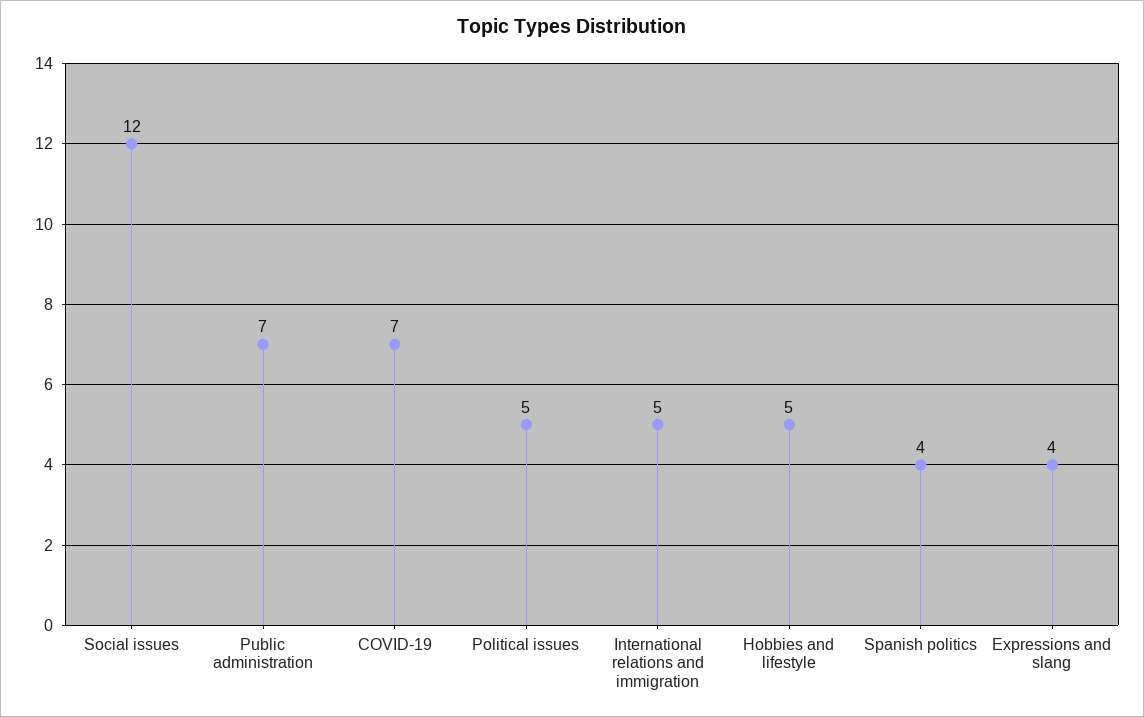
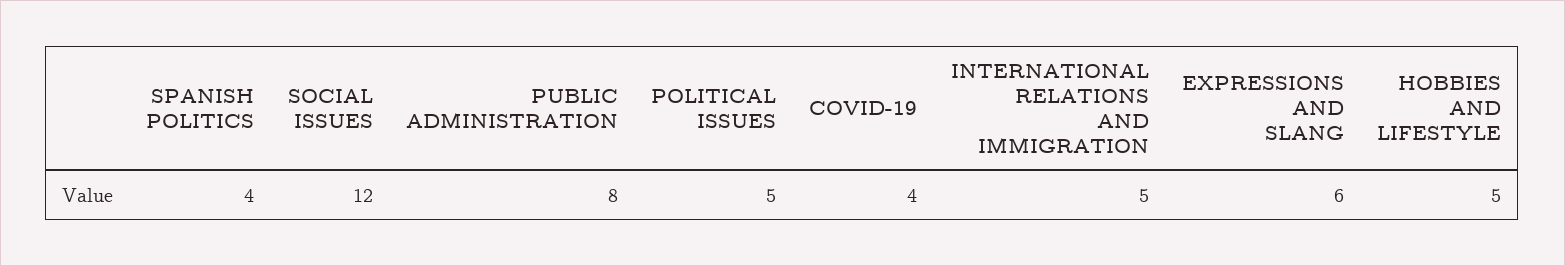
  {
    "Social issues": 12,
-   "Public administration": 7,
+   "Public administration": 8,
-   "COVID-19": 7,
+   "COVID-19": 4,
    "Political issues": 5,
    "International relations and immigration": 5,
    "Hobbies and lifestyle": 5,
    "Spanish politics": 4,
-   "Expressions and slang": 4
+   "Expressions and slang": 6
  }

